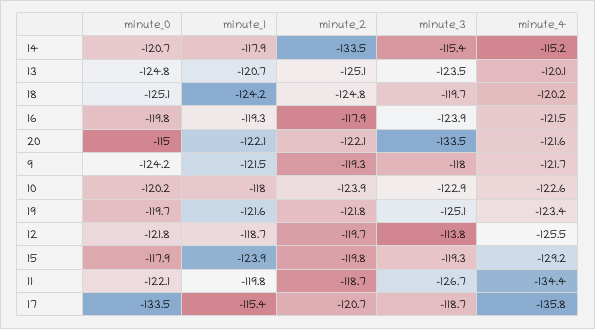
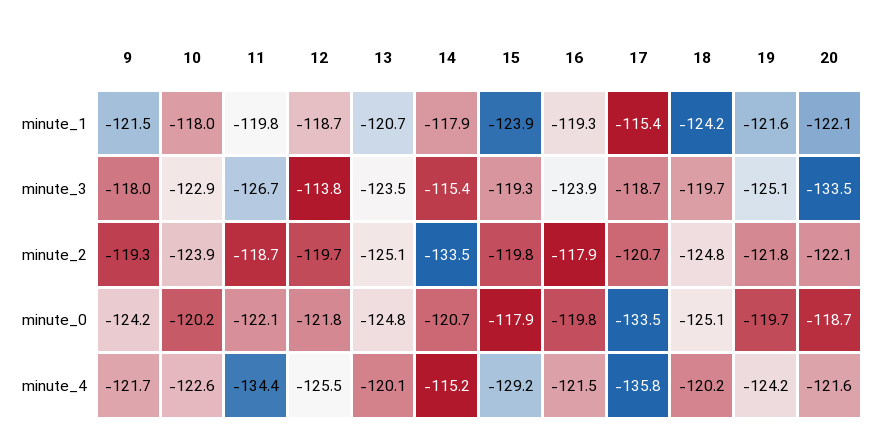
  {
    "minute_0": {
      "14": -120.7,
      "13": -124.8,
      "18": -125.1,
      "16": -119.8,
-     "20": -115,
+     "20": -118.7,
      "9": -124.2,
      "10": -120.2,
      "19": -119.7,
      "12": -121.8,
      "15": -117.9,
      "11": -122.1,
      "17": -133.5
    },
    "minute_1": {
      "14": -117.9,
      "13": -120.7,
      "18": -124.2,
      "16": -119.3,
      "20": -122.1,
      "9": -121.5,
      "10": -118,
      "19": -121.6,
      "12": -118.7,
      "15": -123.9,
      "11": -119.8,
      "17": -115.4
    },
    "minute_2": {
      "14": -133.5,
      "13": -125.1,
      "18": -124.8,
      "16": -117.9,
      "20": -122.1,
      "9": -119.3,
      "10": -123.9,
      "19": -121.8,
      "12": -119.7,
      "15": -119.8,
      "11": -118.7,
      "17": -120.7
    },
    "minute_3": {
      "14": -115.4,
      "13": -123.5,
      "18": -119.7,
      "16": -123.9,
      "20": -133.5,
      "9": -118,
      "10": -122.9,
      "19": -125.1,
      "12": -113.8,
      "15": -119.3,
      "11": -126.7,
      "17": -118.7
    },
    "minute_4": {
      "14": -115.2,
      "13": -120.1,
      "18": -120.2,
      "16": -121.5,
      "20": -121.6,
      "9": -121.7,
      "10": -122.6,
-     "19": -123.4,
+     "19": -124.2,
      "12": -125.5,
      "15": -129.2,
      "11": -134.4,
      "17": -135.8
    }
  }

